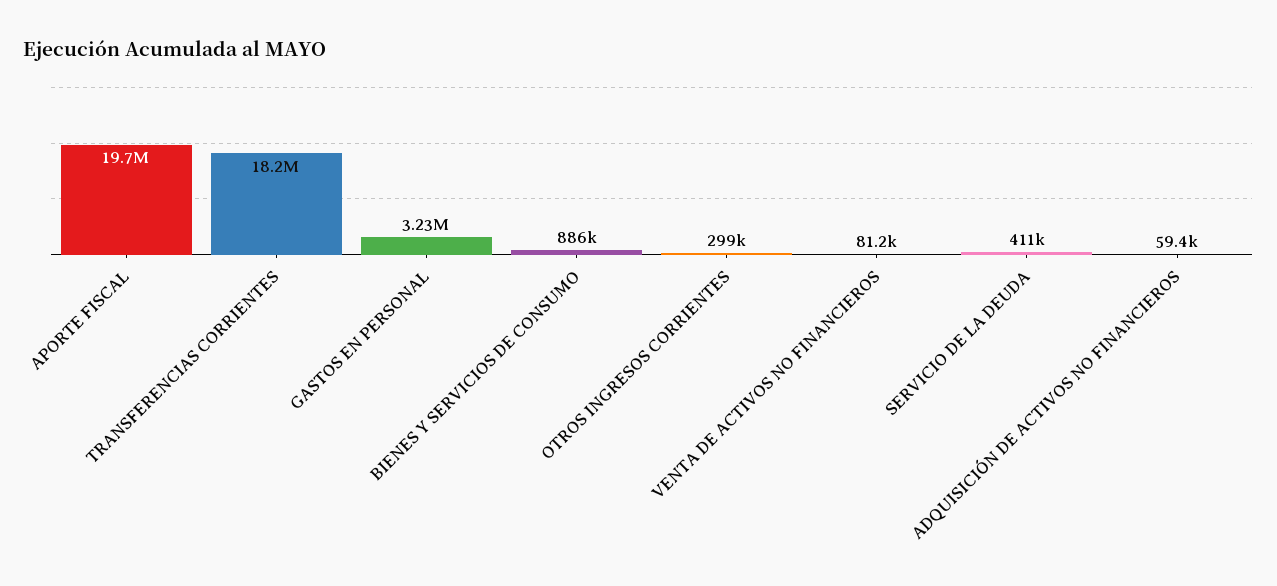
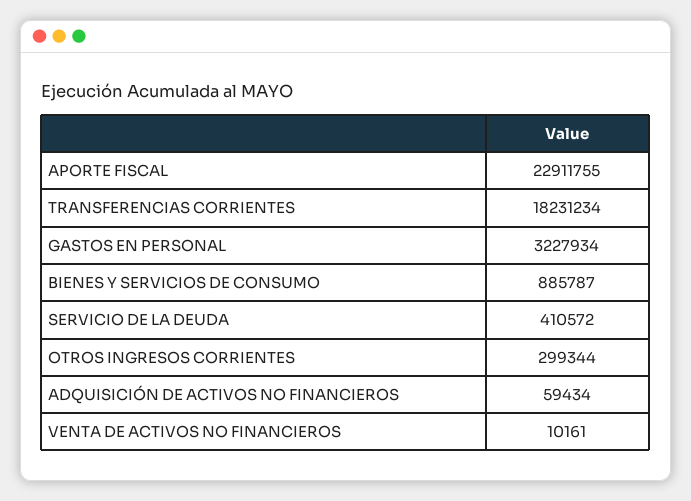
  {
-   "APORTE FISCAL": 19700000,
+   "APORTE FISCAL": 22911755,
    "TRANSFERENCIAS CORRIENTES": 18231234,
    "GASTOS EN PERSONAL": 3227934,
    "BIENES Y SERVICIOS DE CONSUMO": 885787,
    "OTROS INGRESOS CORRIENTES": 299344,
-   "VENTA DE ACTIVOS NO FINANCIEROS": 81200,
+   "VENTA DE ACTIVOS NO FINANCIEROS": 10161,
    "SERVICIO DE LA DEUDA": 410572,
    "ADQUISICIÓN DE ACTIVOS NO FINANCIEROS": 59434
  }

